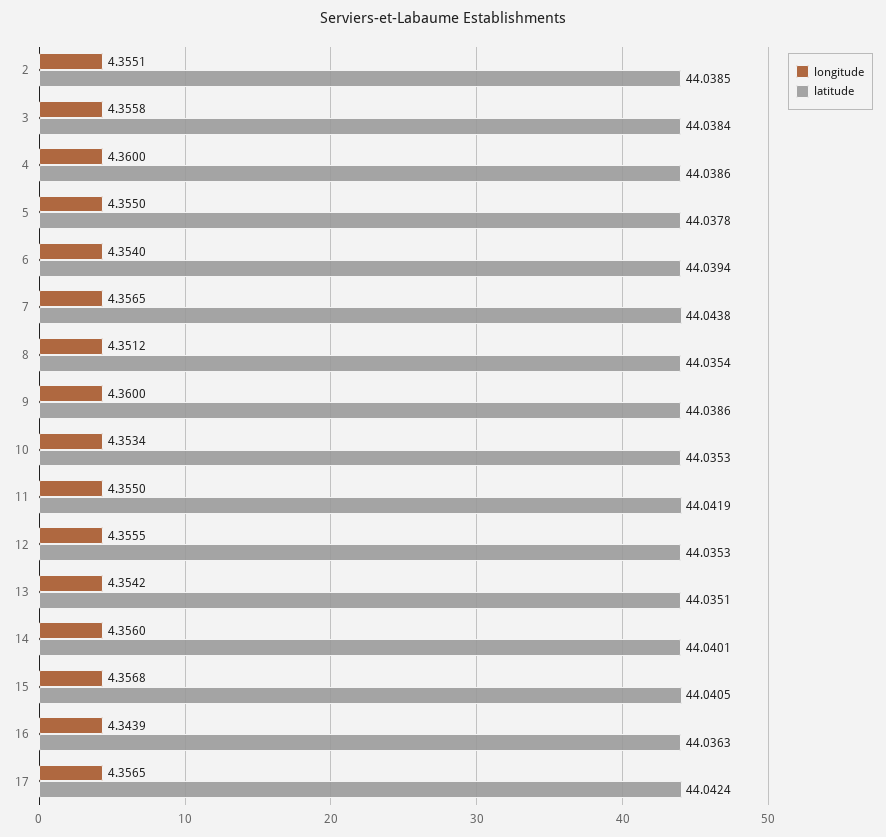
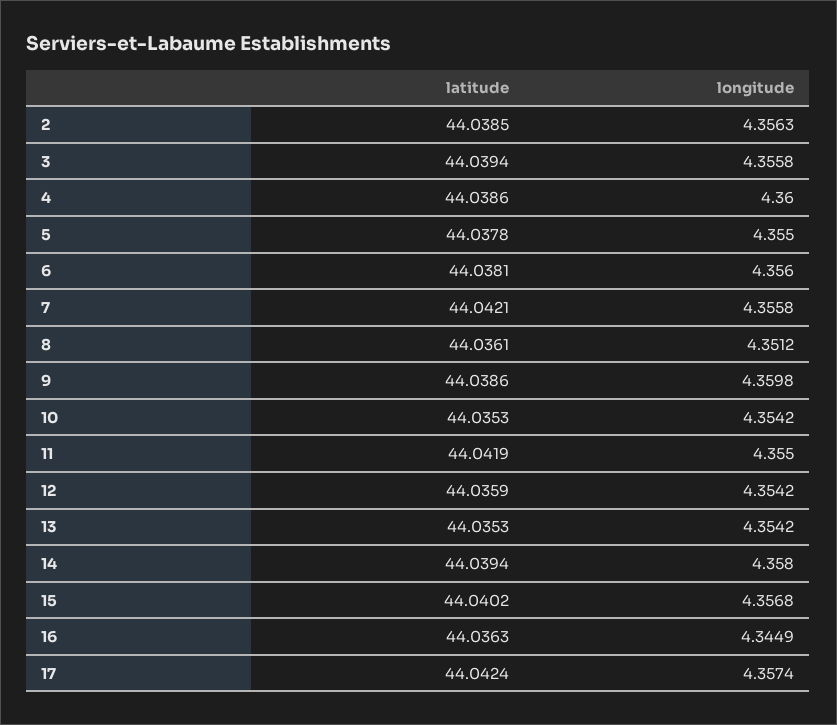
  {
    "longitude": {
-     "2": 4.3551,
+     "2": 4.3563,
      "3": 4.3558,
      "4": 4.36,
      "5": 4.355,
-     "6": 4.354,
+     "6": 4.356,
-     "7": 4.3565,
+     "7": 4.3558,
      "8": 4.3512,
-     "9": 4.36,
+     "9": 4.3598,
-     "10": 4.3534,
+     "10": 4.3542,
      "11": 4.355,
-     "12": 4.3555,
+     "12": 4.3542,
      "13": 4.3542,
-     "14": 4.356,
+     "14": 4.358,
      "15": 4.3568,
-     "16": 4.3439,
+     "16": 4.3449,
-     "17": 4.3565
+     "17": 4.3574
    },
    "latitude": {
      "2": 44.0385,
-     "3": 44.0384,
+     "3": 44.0394,
      "4": 44.0386,
      "5": 44.0378,
-     "6": 44.0394,
+     "6": 44.0381,
-     "7": 44.0438,
+     "7": 44.0421,
-     "8": 44.0354,
+     "8": 44.0361,
      "9": 44.0386,
      "10": 44.0353,
      "11": 44.0419,
-     "12": 44.0353,
+     "12": 44.0359,
-     "13": 44.0351,
+     "13": 44.0353,
-     "14": 44.0401,
+     "14": 44.0394,
-     "15": 44.0405,
+     "15": 44.0402,
      "16": 44.0363,
      "17": 44.0424
    }
  }

